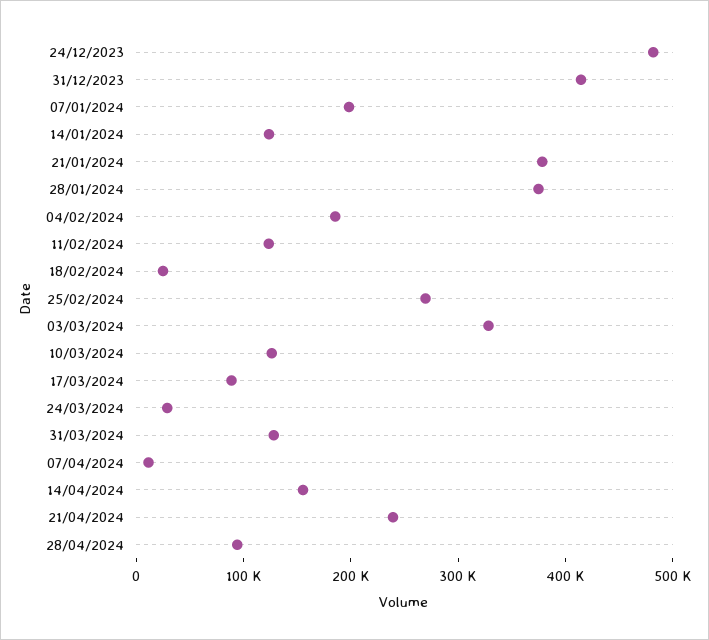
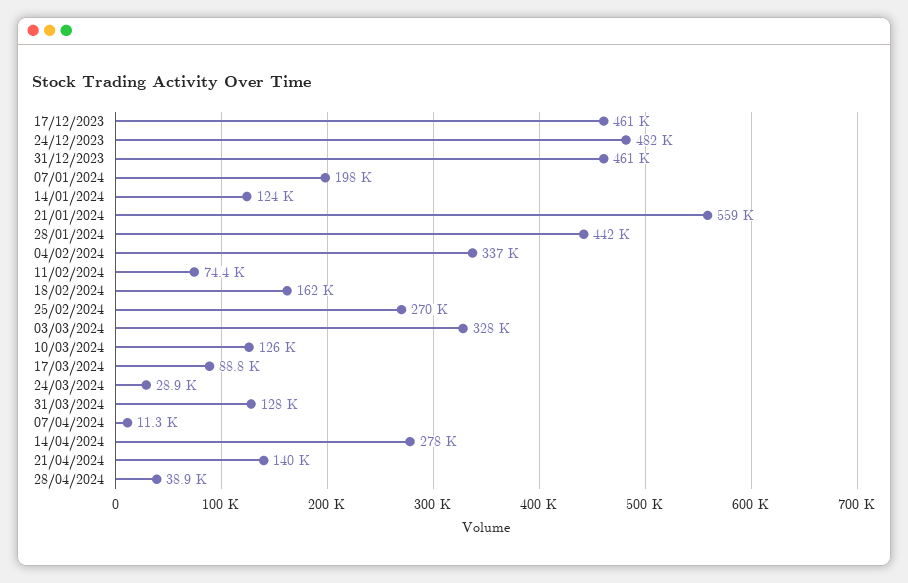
  {
    "24/12/2023": 482000,
-   "31/12/2023": 420000,
+   "31/12/2023": 461000,
    "07/01/2024": 198000,
    "14/01/2024": 124000,
-   "21/01/2024": 380000,
+   "21/01/2024": 559000,
-   "28/01/2024": 380000,
+   "28/01/2024": 442000,
-   "04/02/2024": 180000,
+   "04/02/2024": 337000,
-   "11/02/2024": 120000,
+   "11/02/2024": 74400,
-   "18/02/2024": 20000,
+   "18/02/2024": 162000,
    "25/02/2024": 270000,
    "03/03/2024": 328000,
    "10/03/2024": 126000,
    "17/03/2024": 88800,
    "24/03/2024": 28900,
    "31/03/2024": 128000,
    "07/04/2024": 11300,
-   "14/04/2024": 160000,
+   "14/04/2024": 278000,
-   "21/04/2024": 240000,
+   "21/04/2024": 140000,
-   "28/04/2024": 100000
+   "28/04/2024": 38900,
+   "17/12/2023": 461000
  }

